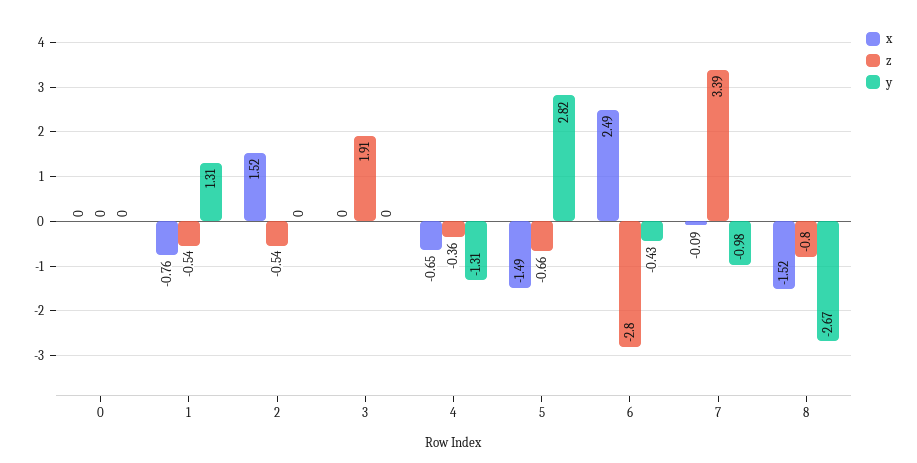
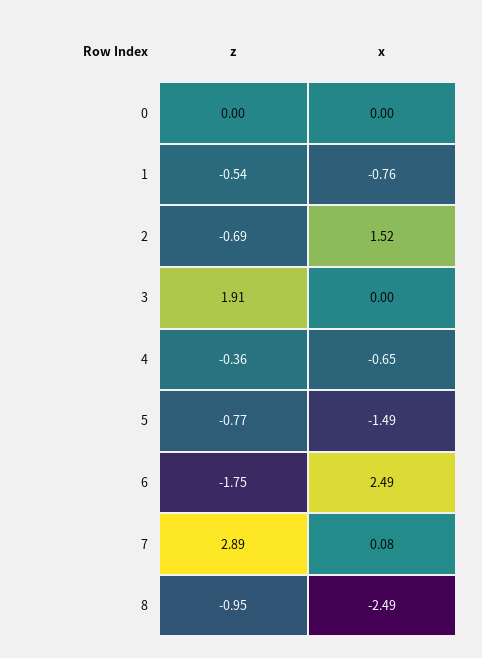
  {
    "x": {
      "0": 0,
      "1": -0.76,
      "2": 1.52,
      "3": 0,
      "4": -0.65,
      "5": -1.49,
      "6": 2.49,
-     "7": -0.09,
+     "7": 0.08,
-     "8": -1.52
+     "8": -2.49
    },
    "z": {
      "0": 0,
      "1": -0.54,
-     "2": -0.54,
+     "2": -0.69,
      "3": 1.91,
      "4": -0.36,
-     "5": -0.66,
+     "5": -0.77,
-     "6": -2.8,
+     "6": -1.75,
-     "7": 3.39,
+     "7": 2.89,
-     "8": -0.8
+     "8": -0.95
-   },
+   }
-   "y": {
-     "0": 0,
-     "1": 1.31,
-     "2": 0,
-     "3": 0,
-     "4": -1.31,
-     "5": 2.82,
-     "6": -0.43,
-     "7": -0.98,
-     "8": -2.67
-   }
  }

